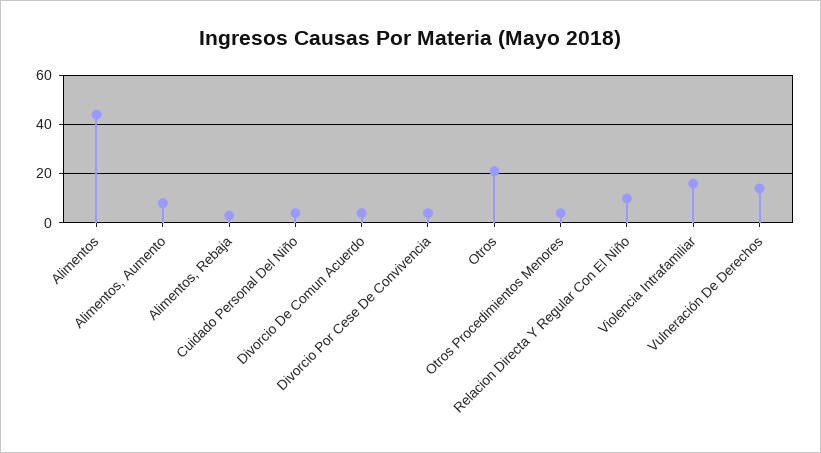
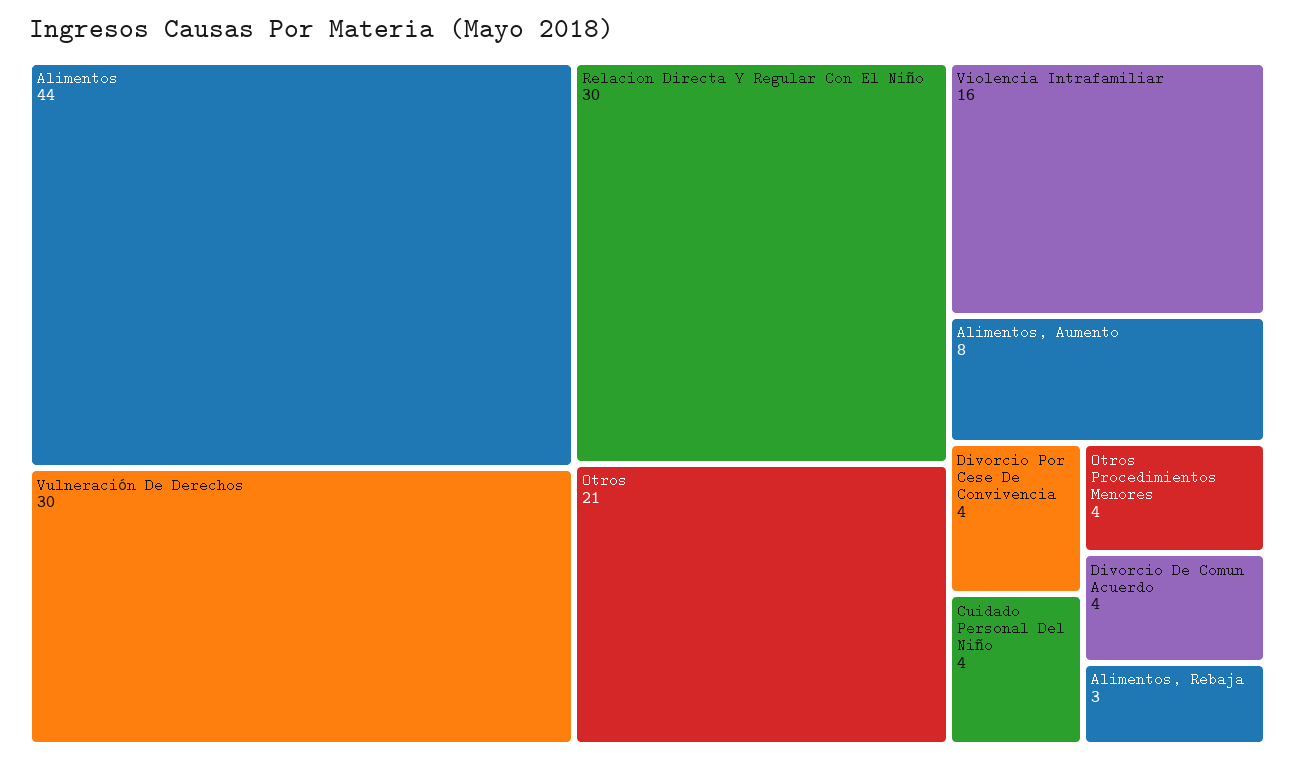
  {
    "Alimentos": 44,
    "Alimentos, Aumento": 8,
    "Alimentos, Rebaja": 3,
    "Cuidado Personal Del Niño": 4,
    "Divorcio De Comun Acuerdo": 4,
    "Divorcio Por Cese De Convivencia": 4,
    "Otros": 21,
    "Otros Procedimientos Menores": 4,
-   "Relacion Directa Y Regular Con El Niño": 10,
+   "Relacion Directa Y Regular Con El Niño": 30,
    "Violencia Intrafamiliar": 16,
-   "Vulneración De Derechos": 15
+   "Vulneración De Derechos": 30
  }

